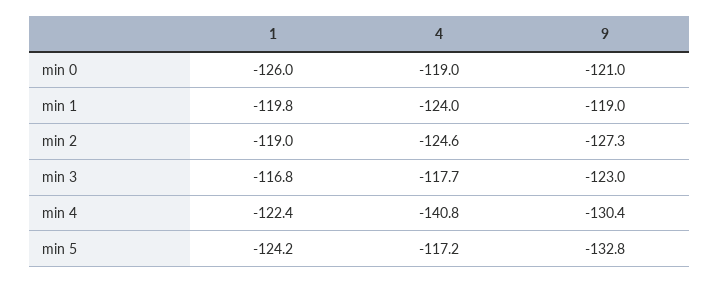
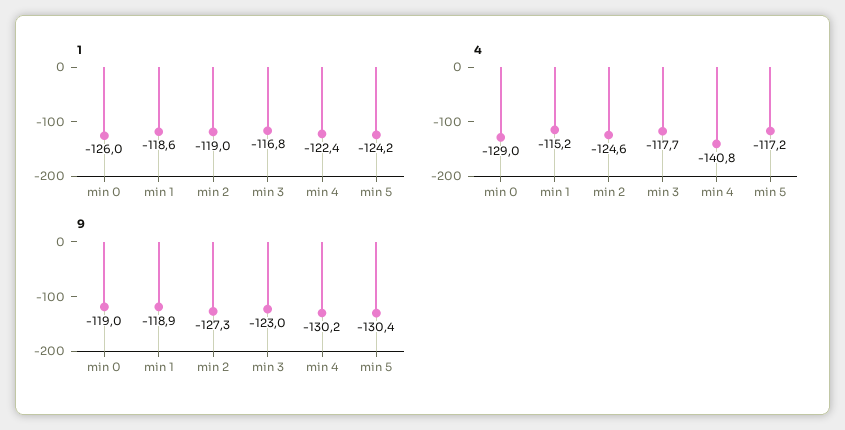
  {
    "1": {
      "min 0": -126,
-     "min 1": -119.8,
+     "min 1": -118.6,
      "min 2": -119,
      "min 3": -116.8,
      "min 4": -122.4,
      "min 5": -124.2
    },
    "4": {
-     "min 0": -119,
+     "min 0": -129,
-     "min 1": -124,
+     "min 1": -115.2,
      "min 2": -124.6,
      "min 3": -117.7,
      "min 4": -140.8,
      "min 5": -117.2
    },
    "9": {
-     "min 0": -121,
+     "min 0": -119,
-     "min 1": -119,
+     "min 1": -118.9,
      "min 2": -127.3,
      "min 3": -123,
-     "min 4": -130.4,
+     "min 4": -130.2,
-     "min 5": -132.8
+     "min 5": -130.4
    }
  }

